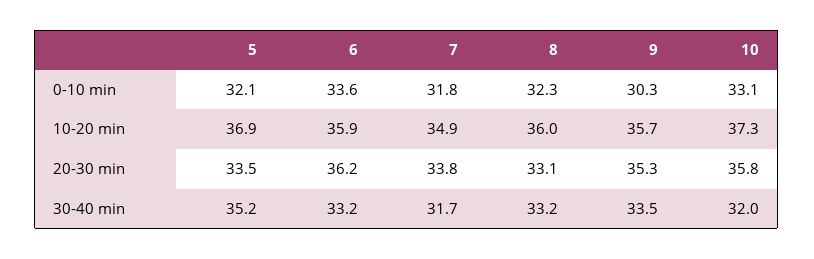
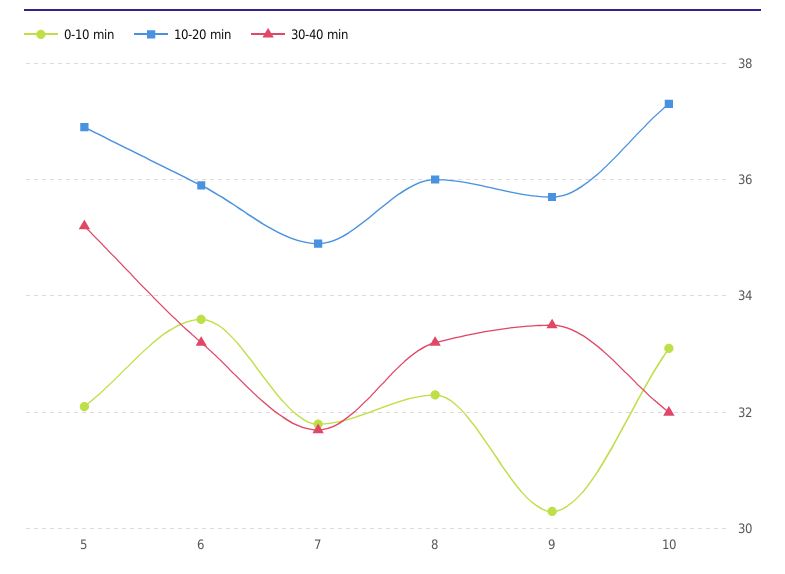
  {
    "0-10 min": {
      "5": 32.1,
      "6": 33.6,
      "7": 31.8,
      "8": 32.3,
      "9": 30.3,
      "10": 33.1
    },
    "10-20 min": {
      "5": 36.9,
      "6": 35.9,
      "7": 34.9,
      "8": 36,
      "9": 35.7,
      "10": 37.3
    },
-   "20-30 min": {
-     "5": 33.5,
-     "6": 36.2,
-     "7": 33.8,
-     "8": 33.1,
-     "9": 35.3,
-     "10": 35.8
-   },
    "30-40 min": {
      "5": 35.2,
      "6": 33.2,
      "7": 31.7,
      "8": 33.2,
      "9": 33.5,
      "10": 32
    }
  }

